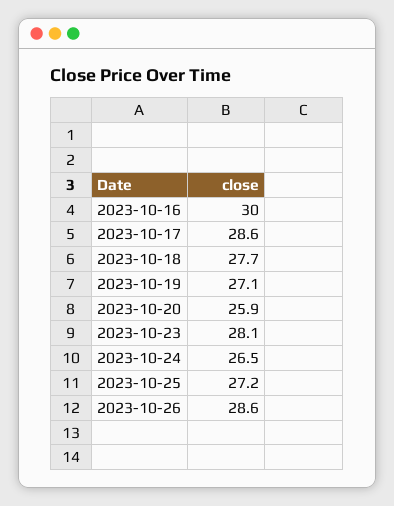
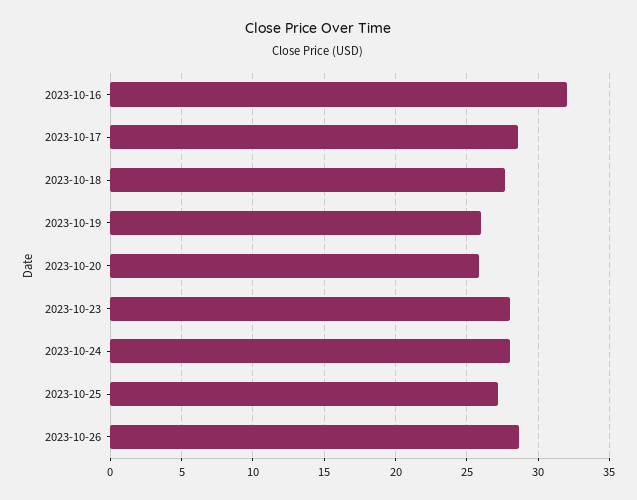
  {
-   "2023-10-16": 30,
+   "2023-10-16": 32,
    "2023-10-17": 28.6,
    "2023-10-18": 27.7,
-   "2023-10-19": 27.1,
+   "2023-10-19": 26,
    "2023-10-20": 25.9,
    "2023-10-23": 28.1,
-   "2023-10-24": 26.5,
+   "2023-10-24": 28,
    "2023-10-25": 27.2,
    "2023-10-26": 28.6
  }

